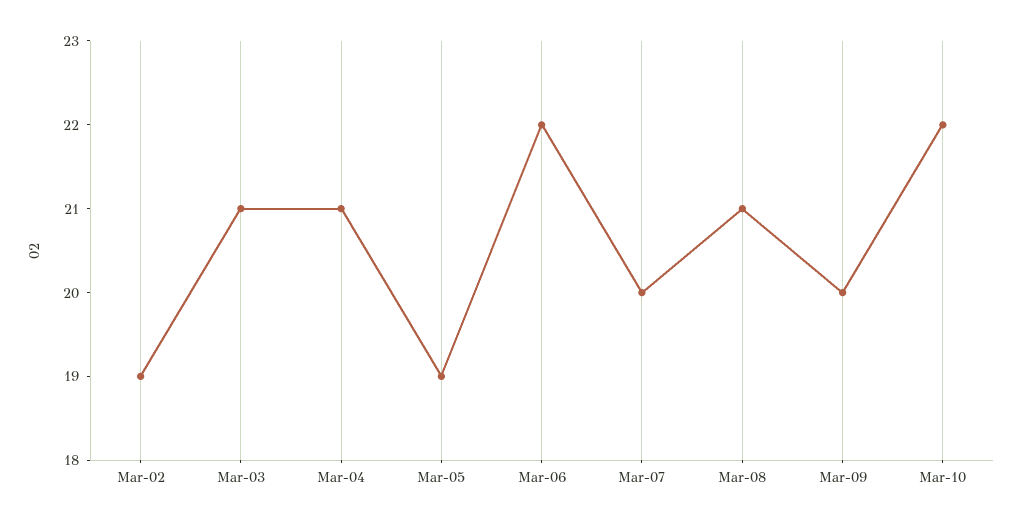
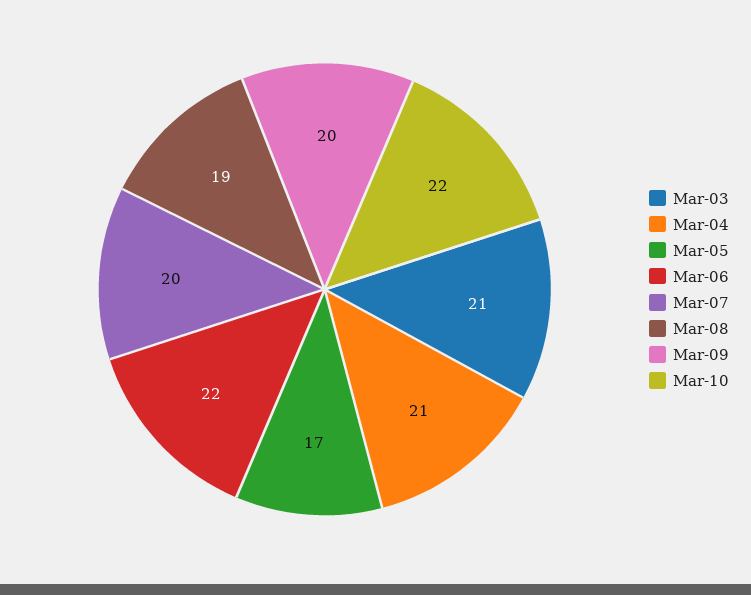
  {
-   "Mar-02": 19,
    "Mar-03": 21,
    "Mar-04": 21,
-   "Mar-05": 19,
+   "Mar-05": 17,
    "Mar-06": 22,
    "Mar-07": 20,
-   "Mar-08": 21,
+   "Mar-08": 19,
    "Mar-09": 20,
    "Mar-10": 22
  }

